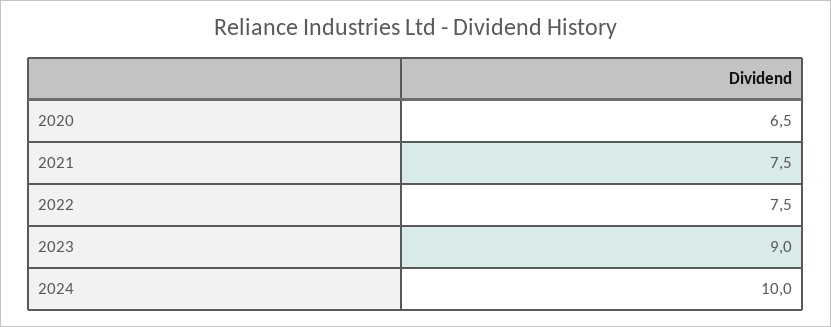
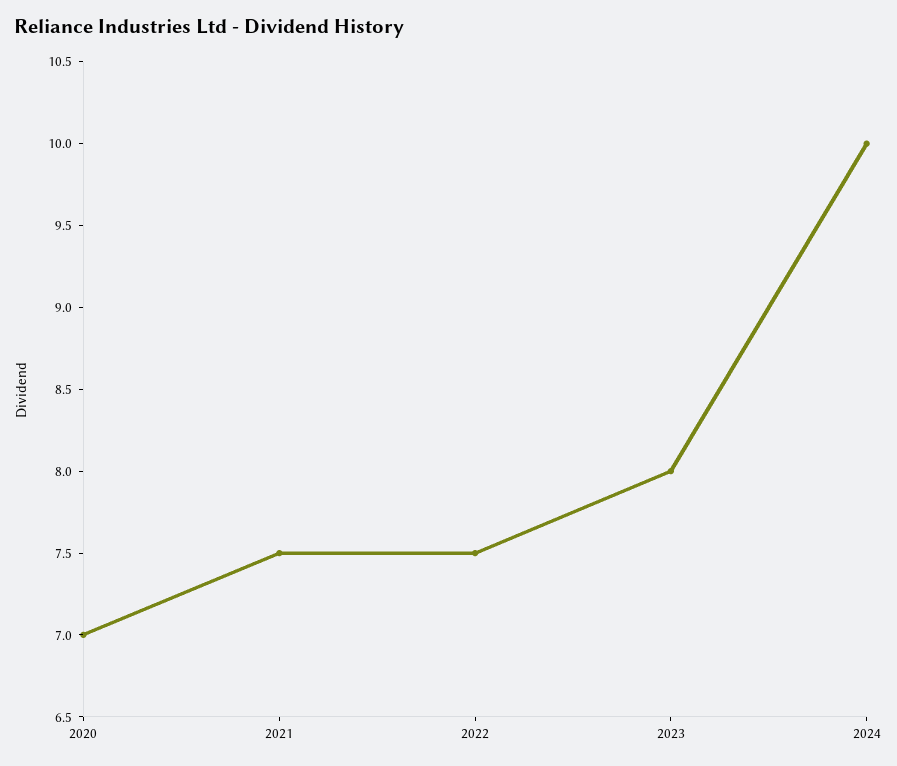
  {
-   "2020": 6.5,
+   "2020": 7,
    "2021": 7.5,
    "2022": 7.5,
-   "2023": 9,
+   "2023": 8,
    "2024": 10
  }

